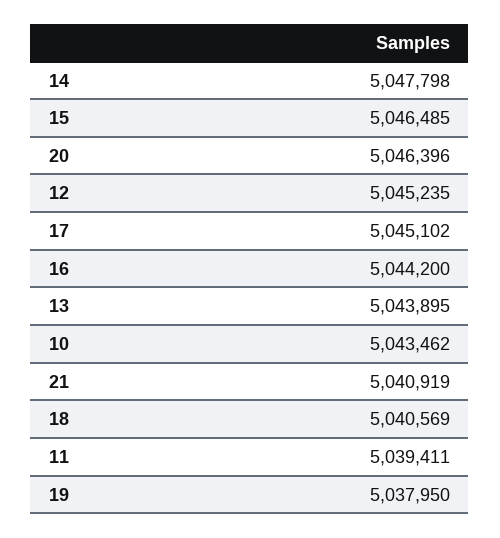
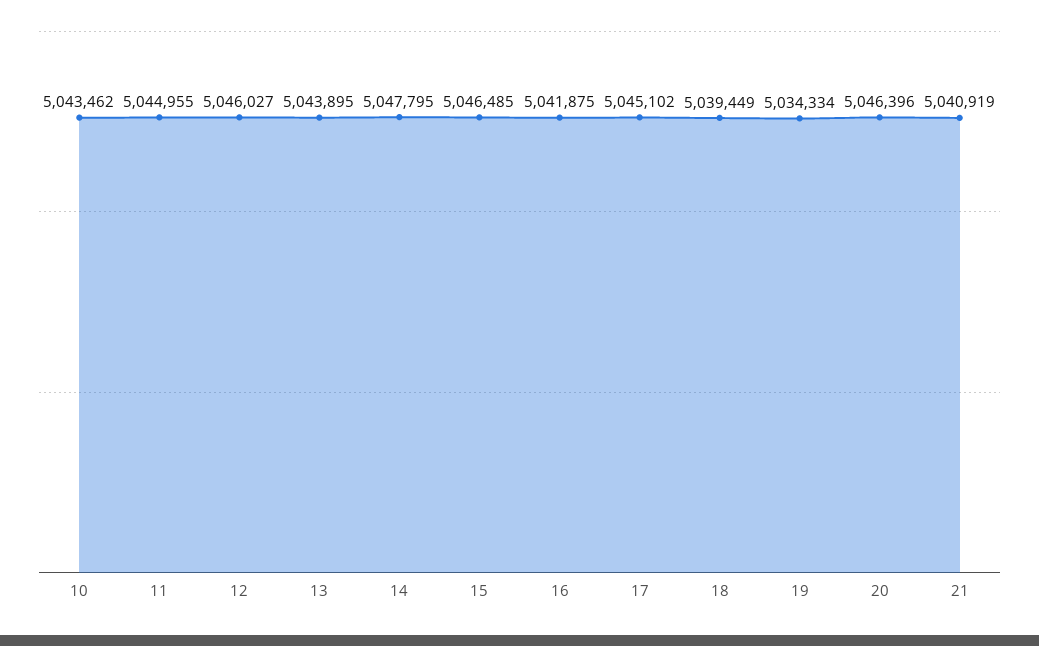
  {
-   "14": 5047798,
+   "14": 5047795,
    "15": 5046485,
    "20": 5046396,
-   "12": 5045235,
+   "12": 5046027,
    "17": 5045102,
-   "16": 5044200,
+   "16": 5041875,
    "13": 5043895,
    "10": 5043462,
    "21": 5040919,
-   "18": 5040569,
+   "18": 5039449,
-   "11": 5039411,
+   "11": 5044955,
-   "19": 5037950
+   "19": 5034334
  }

